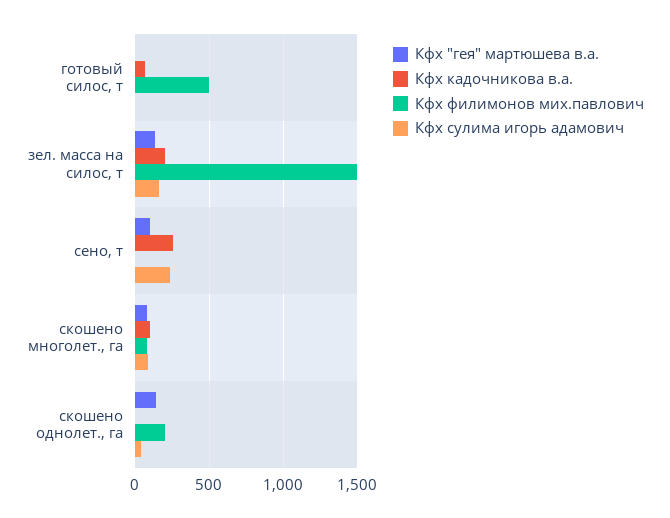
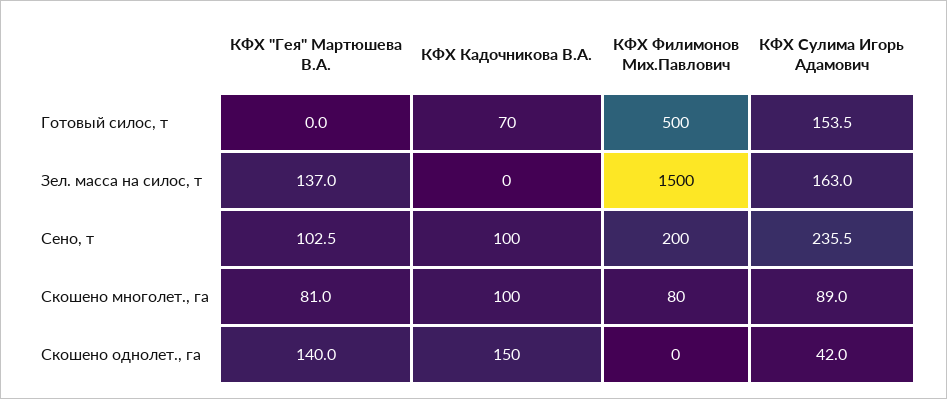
  {
    "Кфх \"гея\" мартюшева в.а.": {
      "готовый силос, т": 0,
      "зел. масса на силос, т": 137,
      "сено, т": 102.5,
      "скошено многолет., га": 81,
      "скошено однолет., га": 140
    },
    "Кфх кадочникова в.а.": {
      "готовый силос, т": 70,
-     "зел. масса на силос, т": 200,
+     "зел. масса на силос, т": 0,
-     "сено, т": 250,
+     "сено, т": 100,
      "скошено многолет., га": 100,
-     "скошено однолет., га": 0
+     "скошено однолет., га": 150
    },
    "Кфх филимонов мих.павлович": {
      "готовый силос, т": 500,
      "зел. масса на силос, т": 1500,
-     "сено, т": 0,
+     "сено, т": 200,
      "скошено многолет., га": 80,
-     "скошено однолет., га": 200
+     "скошено однолет., га": 0
    },
    "Кфх сулима игорь адамович": {
-     "готовый силос, т": 0,
+     "готовый силос, т": 153.5,
      "зел. масса на силос, т": 163,
      "сено, т": 235.5,
      "скошено многолет., га": 89,
      "скошено однолет., га": 42
    }
  }

